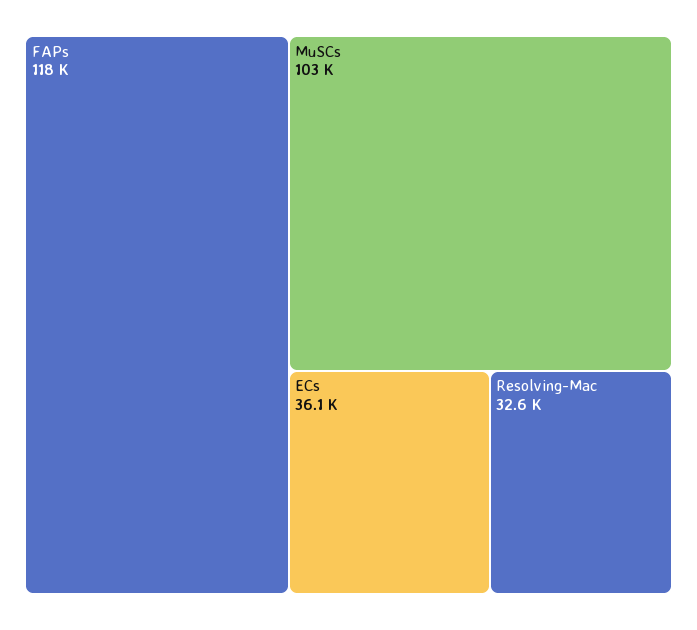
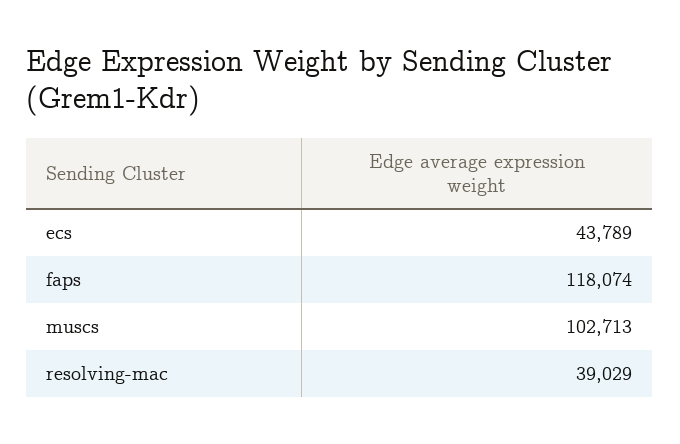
  {
    "FAPs": 118074,
    "MuSCs": 102713,
-   "ECs": 36100,
+   "ECs": 43789,
-   "Resolving-Mac": 32600
+   "Resolving-Mac": 39029
  }

